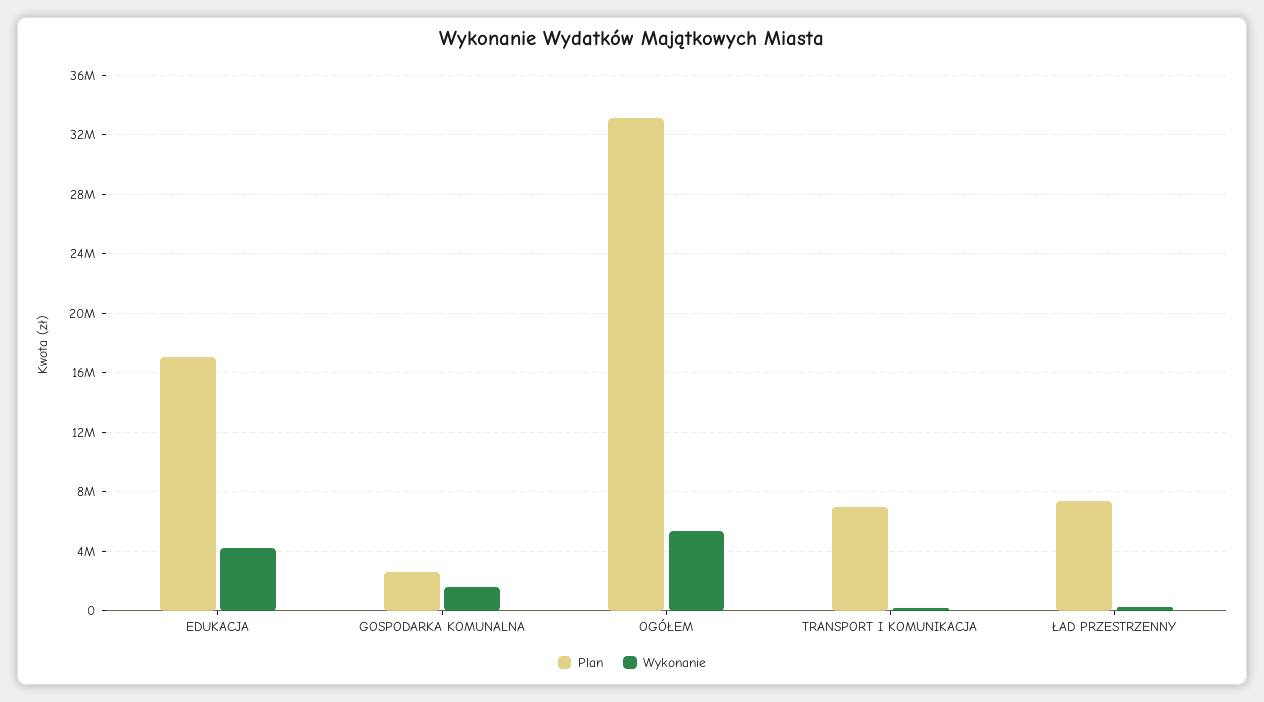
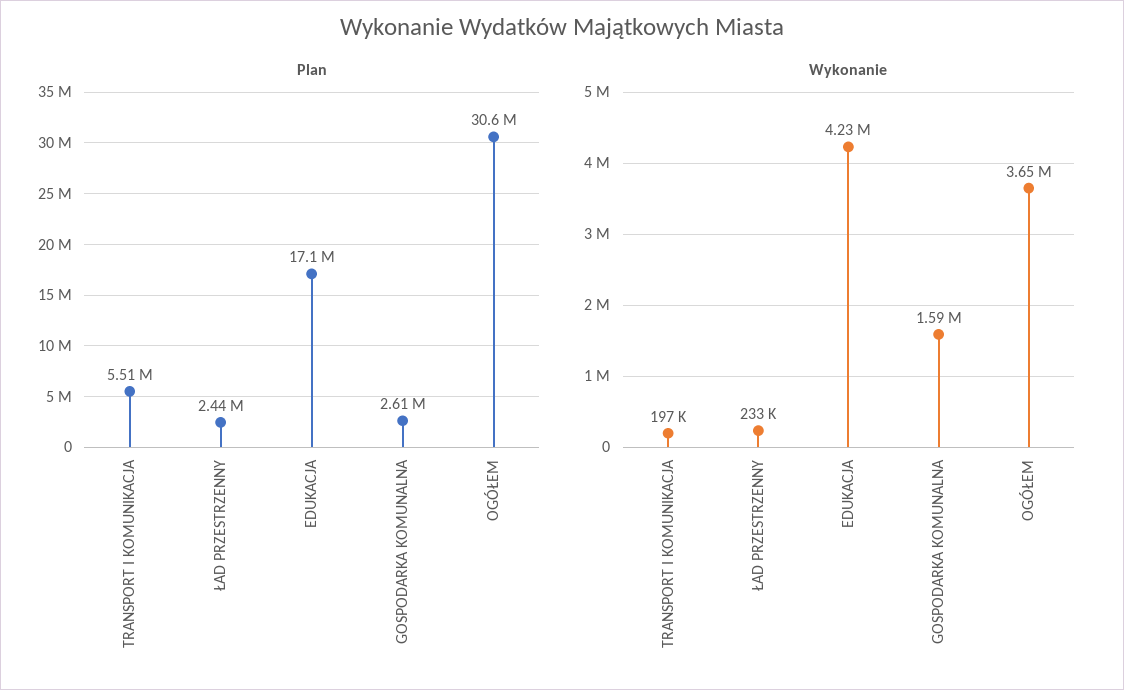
  {
    "Plan": {
      "EDUKACJA": 17100000,
      "GOSPODARKA KOMUNALNA": 2610000,
-     "OGÓŁEM": 33000000,
+     "OGÓŁEM": 30600000,
-     "TRANSPORT I KOMUNIKACJA": 7000000,
+     "TRANSPORT I KOMUNIKACJA": 5510000,
-     "ŁAD PRZESTRZENNY": 7500000
+     "ŁAD PRZESTRZENNY": 2440000
    },
    "Wykonanie": {
      "EDUKACJA": 4230000,
      "GOSPODARKA KOMUNALNA": 1590000,
-     "OGÓŁEM": 5500000,
+     "OGÓŁEM": 3650000,
      "TRANSPORT I KOMUNIKACJA": 197000,
      "ŁAD PRZESTRZENNY": 233000
    }
  }

